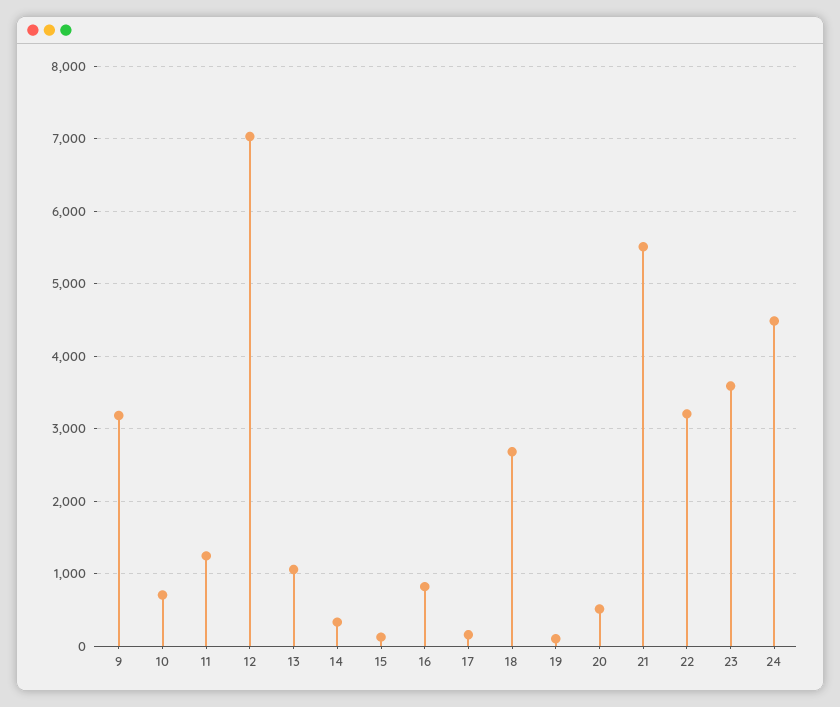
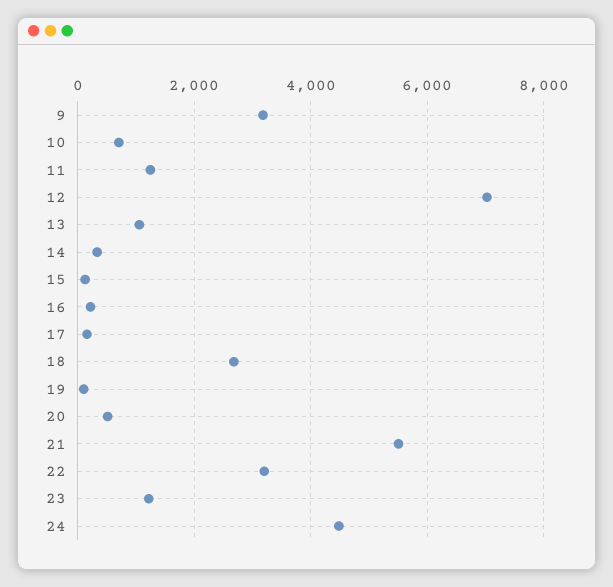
  {
    "9": 3200,
    "10": 700,
    "11": 1200,
    "12": 7000,
    "13": 1100,
    "14": 300,
    "15": 100,
-   "16": 800,
+   "16": 200,
    "17": 200,
    "18": 2700,
    "19": 100,
    "20": 500,
    "21": 5500,
    "22": 3200,
-   "23": 3600,
+   "23": 1200,
    "24": 4500
  }

